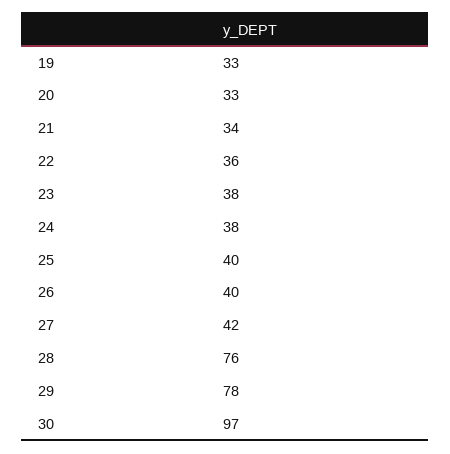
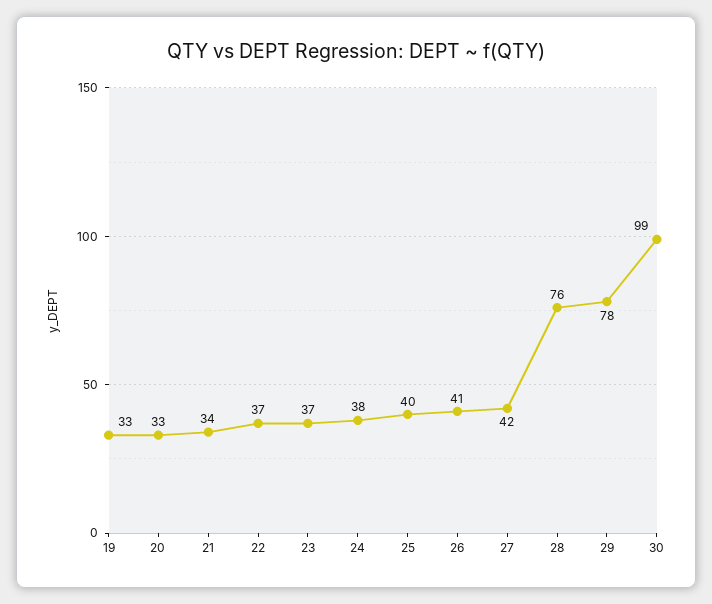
  {
    "19": 33,
    "20": 33,
    "21": 34,
-   "22": 36,
+   "22": 37,
-   "23": 38,
+   "23": 37,
    "24": 38,
    "25": 40,
-   "26": 40,
+   "26": 41,
    "27": 42,
    "28": 76,
    "29": 78,
-   "30": 97
+   "30": 99
  }

